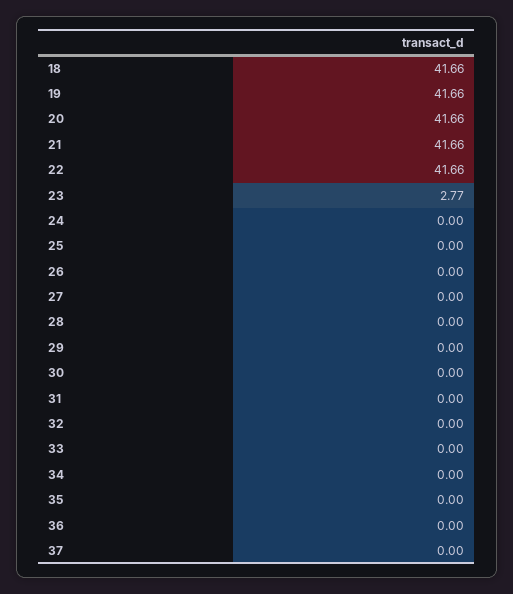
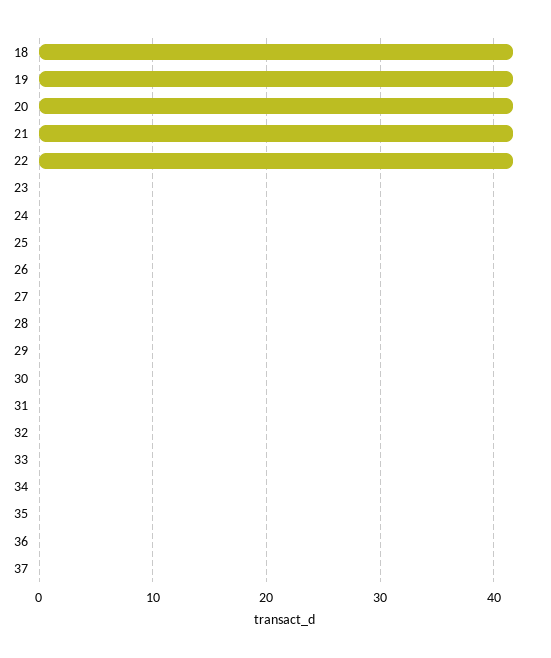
  {
    "18": 41.66,
    "19": 41.66,
    "20": 41.66,
    "21": 41.66,
    "22": 41.66,
-   "23": 2.77,
+   "23": 0,
    "24": 0,
    "25": 0,
    "26": 0,
    "27": 0,
    "28": 0,
    "29": 0,
    "30": 0,
    "31": 0,
    "32": 0,
    "33": 0,
    "34": 0,
    "35": 0,
    "36": 0,
    "37": 0
  }

